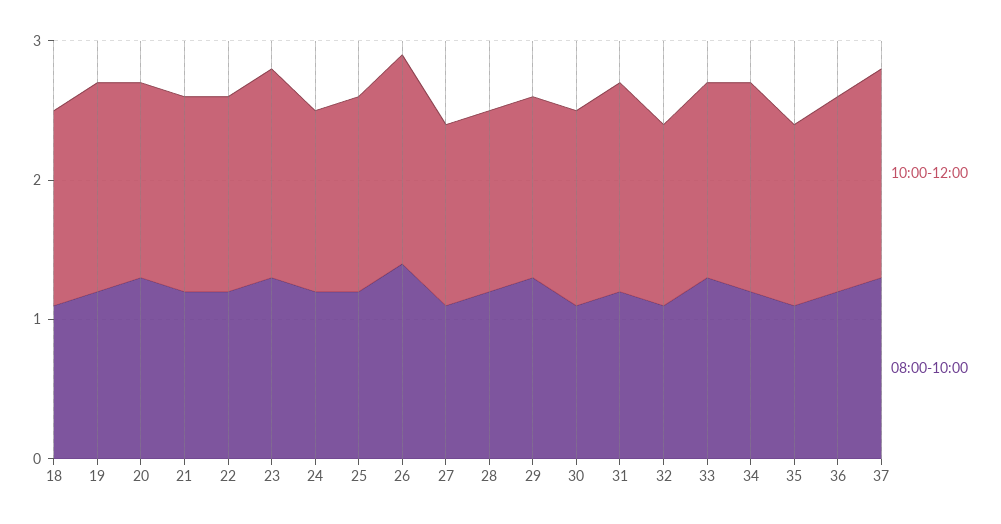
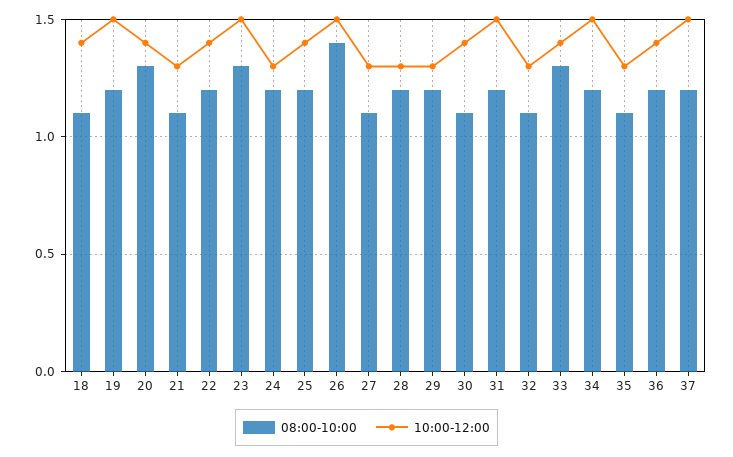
  {
    "10:00-12:00": {
      "18": 1.4,
      "19": 1.5,
      "20": 1.4,
-     "21": 1.4,
+     "21": 1.3,
      "22": 1.4,
      "23": 1.5,
      "24": 1.3,
      "25": 1.4,
      "26": 1.5,
      "27": 1.3,
      "28": 1.3,
      "29": 1.3,
      "30": 1.4,
      "31": 1.5,
      "32": 1.3,
      "33": 1.4,
      "34": 1.5,
      "35": 1.3,
      "36": 1.4,
      "37": 1.5
    },
    "08:00-10:00": {
      "18": 1.1,
      "19": 1.2,
      "20": 1.3,
-     "21": 1.2,
+     "21": 1.1,
      "22": 1.2,
      "23": 1.3,
      "24": 1.2,
      "25": 1.2,
      "26": 1.4,
      "27": 1.1,
      "28": 1.2,
-     "29": 1.3,
+     "29": 1.2,
      "30": 1.1,
      "31": 1.2,
      "32": 1.1,
      "33": 1.3,
      "34": 1.2,
      "35": 1.1,
      "36": 1.2,
-     "37": 1.3
+     "37": 1.2
    }
  }

